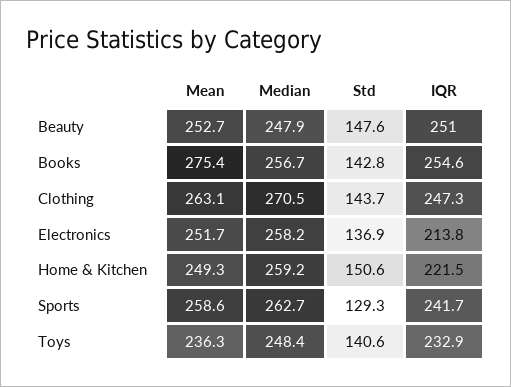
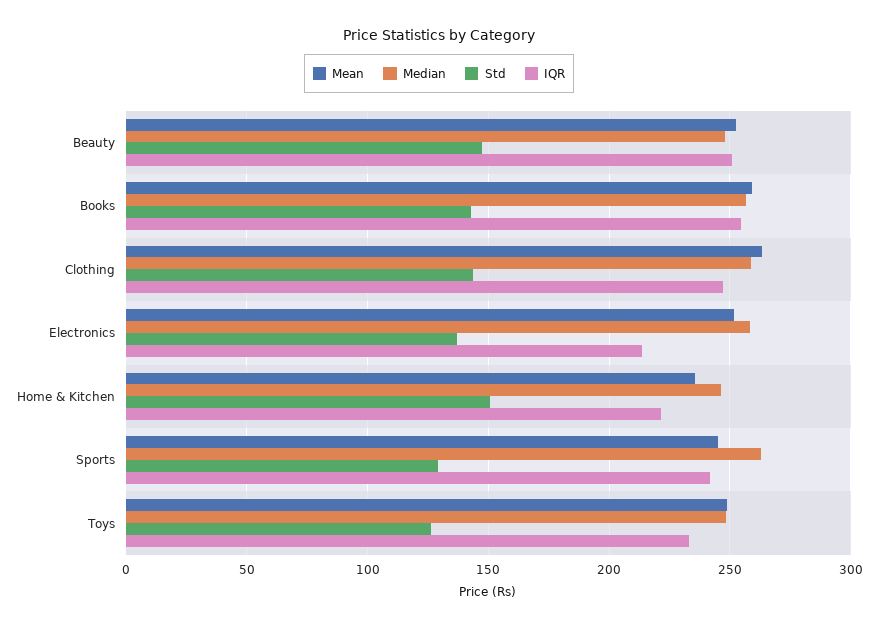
  {
    "Mean": {
      "Beauty": 252.7,
-     "Books": 275.4,
+     "Books": 260,
      "Clothing": 263.1,
      "Electronics": 251.7,
-     "Home & Kitchen": 249.3,
+     "Home & Kitchen": 235,
-     "Sports": 258.6,
+     "Sports": 245,
-     "Toys": 236.3
+     "Toys": 250
    },
    "Median": {
      "Beauty": 247.9,
      "Books": 256.7,
-     "Clothing": 270.5,
+     "Clothing": 260,
      "Electronics": 258.2,
-     "Home & Kitchen": 259.2,
+     "Home & Kitchen": 245,
      "Sports": 262.7,
      "Toys": 248.4
    },
    "Std": {
      "Beauty": 147.6,
      "Books": 142.8,
      "Clothing": 143.7,
      "Electronics": 136.9,
      "Home & Kitchen": 150.6,
      "Sports": 129.3,
-     "Toys": 140.6
+     "Toys": 125
    },
    "IQR": {
      "Beauty": 251,
      "Books": 254.6,
      "Clothing": 247.3,
      "Electronics": 213.8,
      "Home & Kitchen": 221.5,
      "Sports": 241.7,
      "Toys": 232.9
    }
  }

